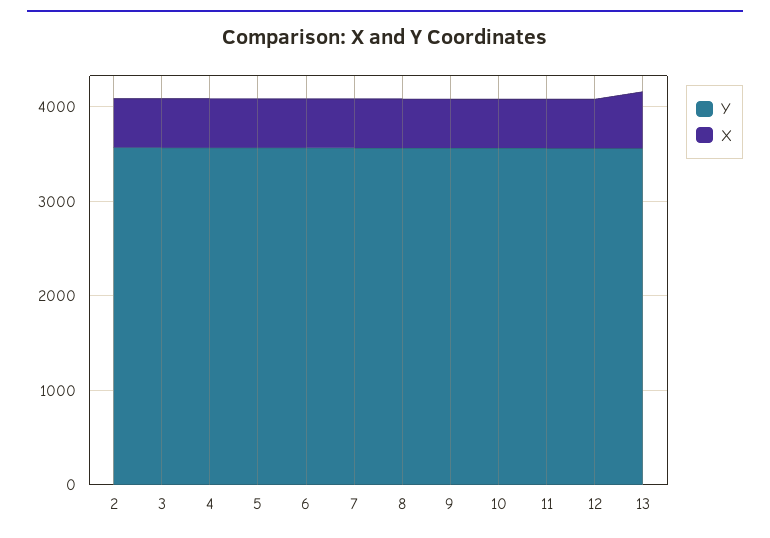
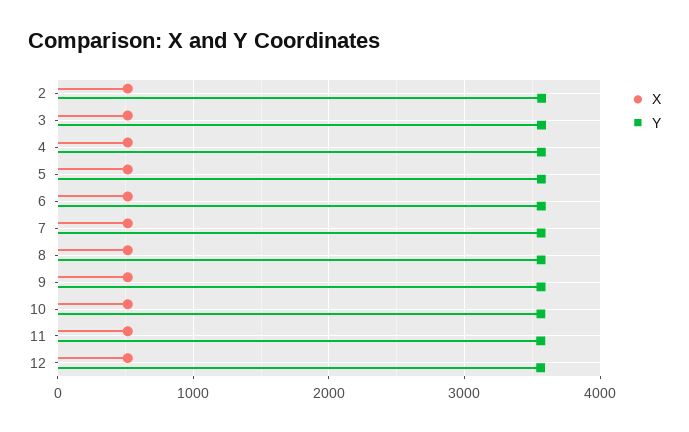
  {
    "Y": {
      "2": 3600,
      "3": 3600,
      "4": 3600,
      "5": 3600,
      "6": 3600,
      "7": 3600,
      "8": 3600,
      "9": 3600,
      "10": 3600,
      "11": 3600,
-     "12": 3600,
+     "12": 3600
-     "13": 3600
    },
    "X": {
      "2": 500,
      "3": 500,
      "4": 500,
      "5": 500,
      "6": 500,
      "7": 500,
      "8": 500,
      "9": 500,
      "10": 500,
      "11": 500,
-     "12": 500,
+     "12": 500
-     "13": 600
    }
  }

